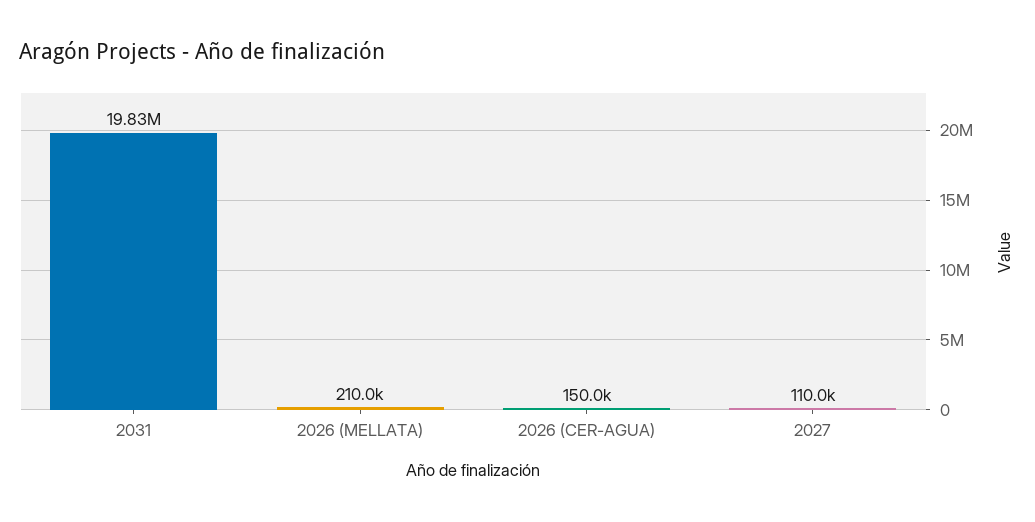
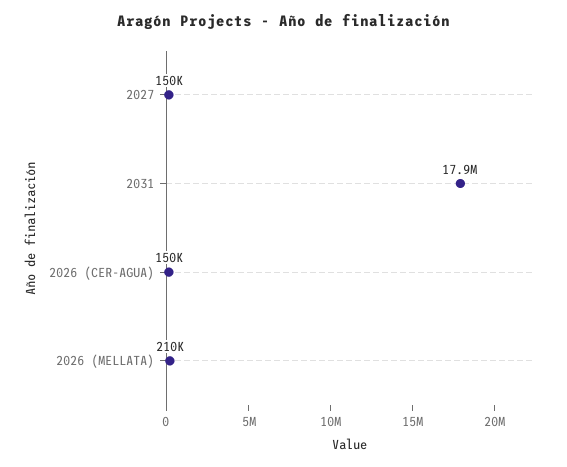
  {
-   "2031": 19830000,
+   "2031": 17900000,
    "2026 (MELLATA)": 210000,
    "2026 (CER-AGUA)": 150000,
-   "2027": 110000
+   "2027": 150000
  }

